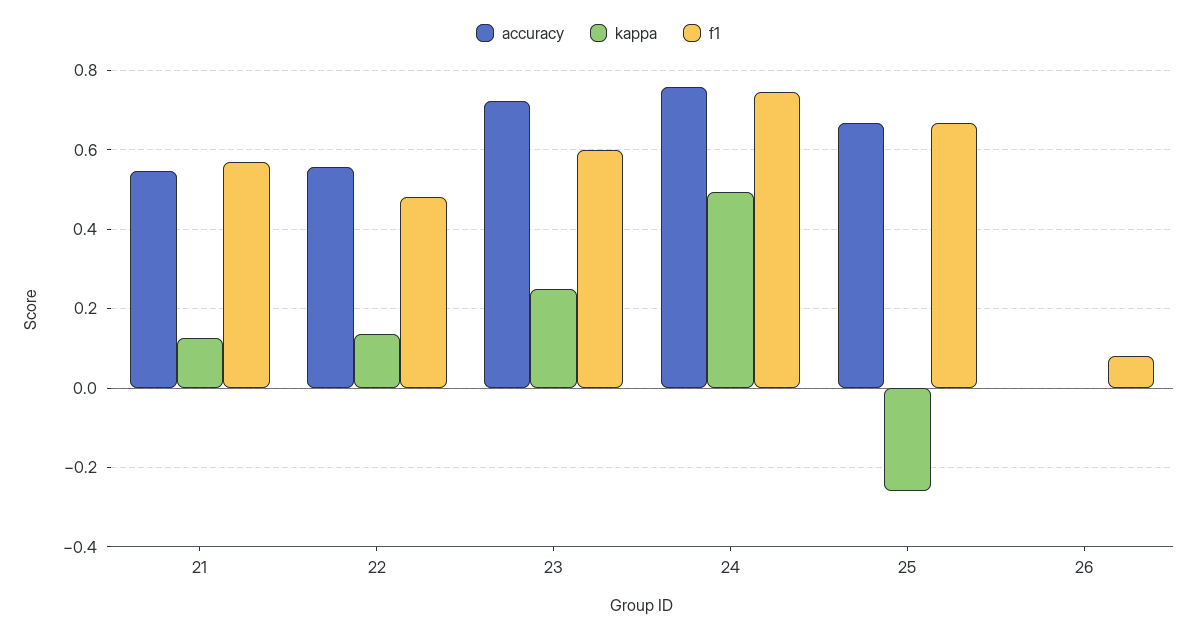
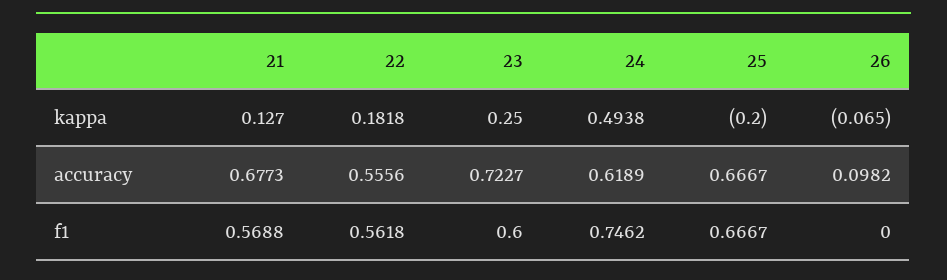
  {
    "accuracy": {
-     "21": 0.54,
+     "21": 0.6773,
      "22": 0.5556,
      "23": 0.7227,
-     "24": 0.76,
+     "24": 0.6189,
      "25": 0.6667,
-     "26": 0
+     "26": 0.0982
    },
    "kappa": {
      "21": 0.127,
-     "22": 0.14,
+     "22": 0.1818,
      "23": 0.25,
      "24": 0.4938,
-     "25": -0.26,
+     "25": -0.2,
-     "26": 0
+     "26": -0.065
    },
    "f1": {
      "21": 0.5688,
-     "22": 0.48,
+     "22": 0.5618,
      "23": 0.6,
      "24": 0.7462,
      "25": 0.6667,
-     "26": 0.08
+     "26": 0
    }
  }

